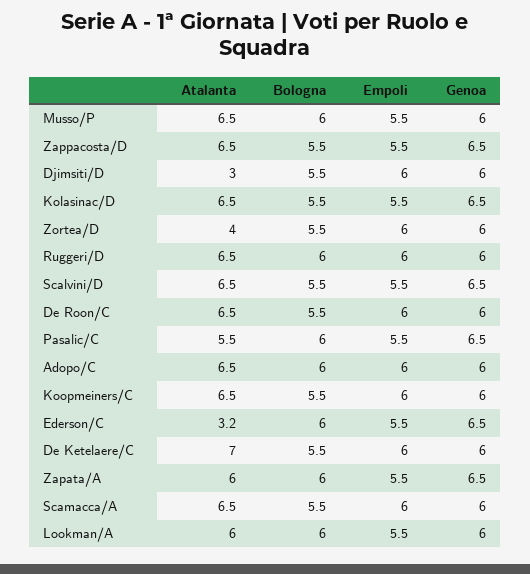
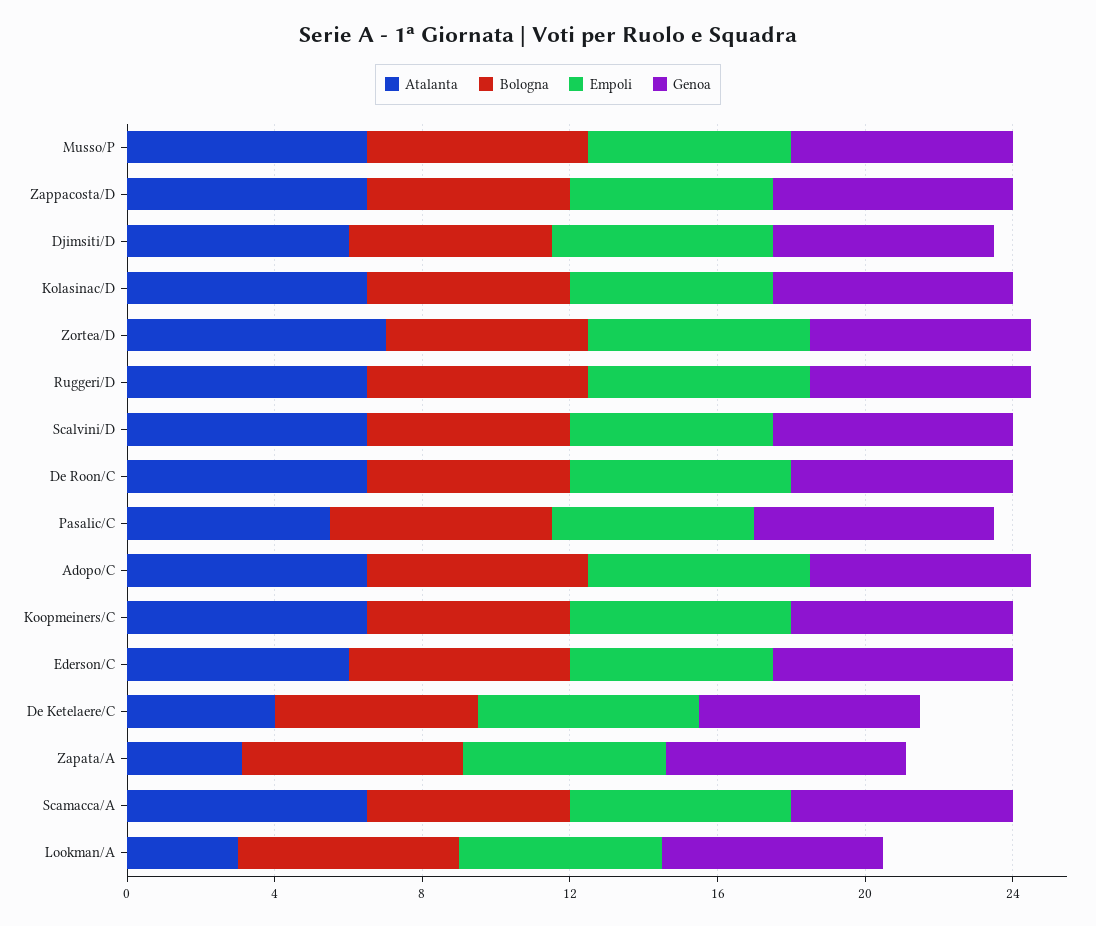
  {
    "Atalanta": {
      "Musso/P": 6.5,
      "Zappacosta/D": 6.5,
-     "Djimsiti/D": 3,
+     "Djimsiti/D": 6,
      "Kolasinac/D": 6.5,
-     "Zortea/D": 4,
+     "Zortea/D": 7,
      "Ruggeri/D": 6.5,
      "Scalvini/D": 6.5,
      "De Roon/C": 6.5,
      "Pasalic/C": 5.5,
      "Adopo/C": 6.5,
      "Koopmeiners/C": 6.5,
-     "Ederson/C": 3.2,
+     "Ederson/C": 6,
-     "De Ketelaere/C": 7,
+     "De Ketelaere/C": 4,
-     "Zapata/A": 6,
+     "Zapata/A": 3,
      "Scamacca/A": 6.5,
-     "Lookman/A": 6
+     "Lookman/A": 3
    },
    "Bologna": {
      "Musso/P": 6,
      "Zappacosta/D": 5.5,
      "Djimsiti/D": 5.5,
      "Kolasinac/D": 5.5,
      "Zortea/D": 5.5,
      "Ruggeri/D": 6,
      "Scalvini/D": 5.5,
      "De Roon/C": 5.5,
      "Pasalic/C": 6,
      "Adopo/C": 6,
      "Koopmeiners/C": 5.5,
      "Ederson/C": 6,
      "De Ketelaere/C": 5.5,
      "Zapata/A": 6,
      "Scamacca/A": 5.5,
      "Lookman/A": 6
    },
    "Empoli": {
      "Musso/P": 5.5,
      "Zappacosta/D": 5.5,
      "Djimsiti/D": 6,
      "Kolasinac/D": 5.5,
      "Zortea/D": 6,
      "Ruggeri/D": 6,
      "Scalvini/D": 5.5,
      "De Roon/C": 6,
      "Pasalic/C": 5.5,
      "Adopo/C": 6,
      "Koopmeiners/C": 6,
      "Ederson/C": 5.5,
      "De Ketelaere/C": 6,
      "Zapata/A": 5.5,
      "Scamacca/A": 6,
      "Lookman/A": 5.5
    },
    "Genoa": {
      "Musso/P": 6,
      "Zappacosta/D": 6.5,
      "Djimsiti/D": 6,
      "Kolasinac/D": 6.5,
      "Zortea/D": 6,
      "Ruggeri/D": 6,
      "Scalvini/D": 6.5,
      "De Roon/C": 6,
      "Pasalic/C": 6.5,
      "Adopo/C": 6,
      "Koopmeiners/C": 6,
      "Ederson/C": 6.5,
      "De Ketelaere/C": 6,
      "Zapata/A": 6.5,
      "Scamacca/A": 6,
      "Lookman/A": 6
    }
  }

